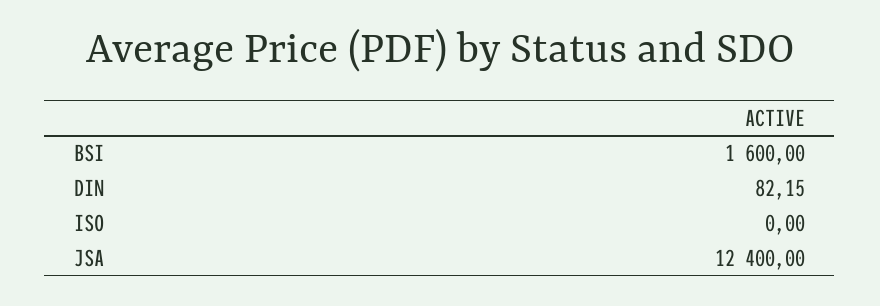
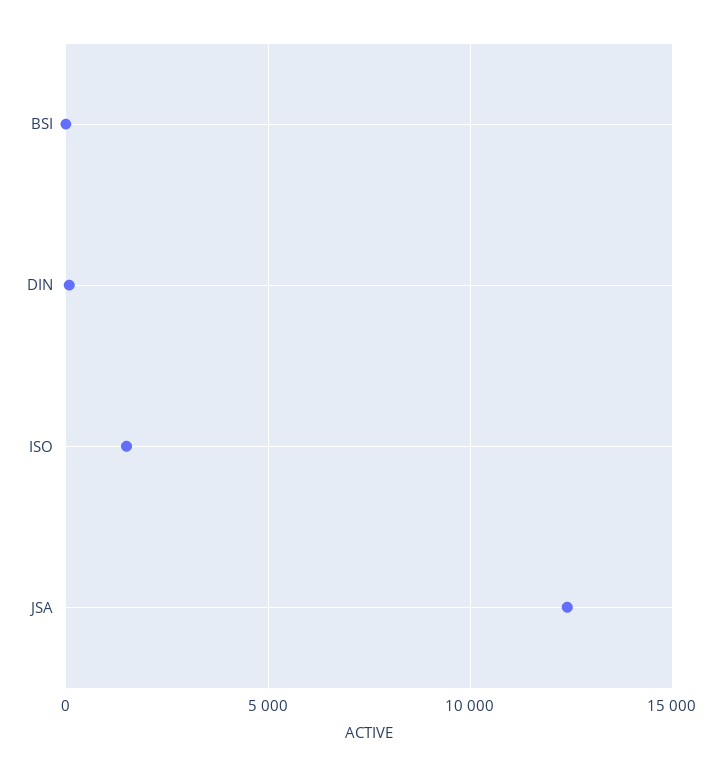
  {
-   "BSI": 1600,
+   "BSI": 0,
    "DIN": 82.15,
-   "ISO": 0,
+   "ISO": 1500,
    "JSA": 12400
  }

